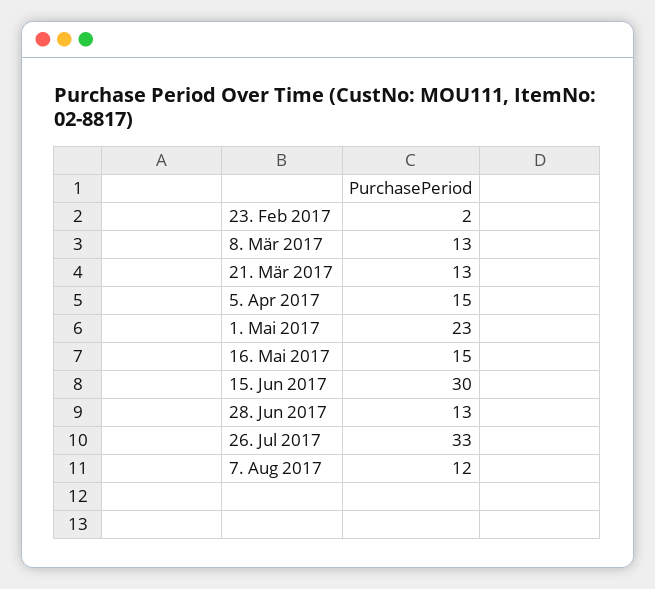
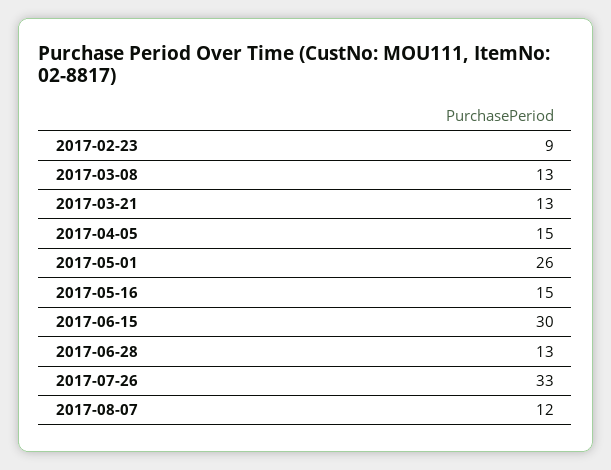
  {
-   "23. Feb 2017": 2,
+   "23. Feb 2017": 9,
    "8. Mär 2017": 13,
    "21. Mär 2017": 13,
    "5. Apr 2017": 15,
-   "1. Mai 2017": 23,
+   "1. Mai 2017": 26,
    "16. Mai 2017": 15,
    "15. Jun 2017": 30,
    "28. Jun 2017": 13,
    "26. Jul 2017": 33,
    "7. Aug 2017": 12
  }

